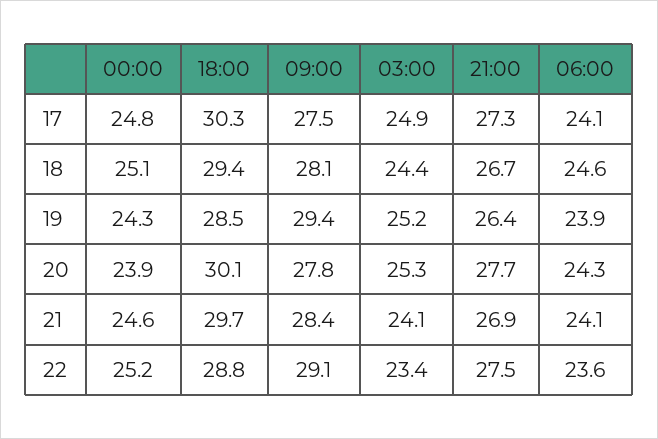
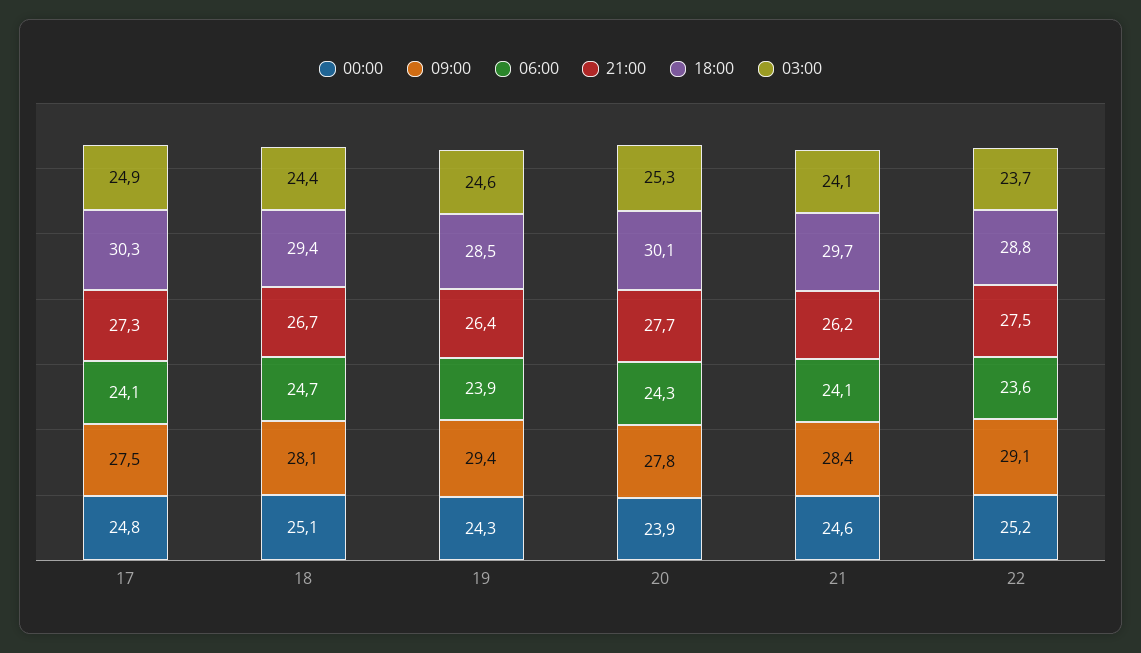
  {
    "00:00": {
      "17": 24.8,
      "18": 25.1,
      "19": 24.3,
      "20": 23.9,
      "21": 24.6,
      "22": 25.2
    },
    "18:00": {
      "17": 30.3,
      "18": 29.4,
      "19": 28.5,
      "20": 30.1,
      "21": 29.7,
      "22": 28.8
    },
    "09:00": {
      "17": 27.5,
      "18": 28.1,
      "19": 29.4,
      "20": 27.8,
      "21": 28.4,
      "22": 29.1
    },
    "03:00": {
      "17": 24.9,
      "18": 24.4,
-     "19": 25.2,
+     "19": 24.6,
      "20": 25.3,
      "21": 24.1,
-     "22": 23.4
+     "22": 23.7
    },
    "21:00": {
      "17": 27.3,
      "18": 26.7,
      "19": 26.4,
      "20": 27.7,
-     "21": 26.9,
+     "21": 26.2,
      "22": 27.5
    },
    "06:00": {
      "17": 24.1,
-     "18": 24.6,
+     "18": 24.7,
      "19": 23.9,
      "20": 24.3,
      "21": 24.1,
      "22": 23.6
    }
  }

